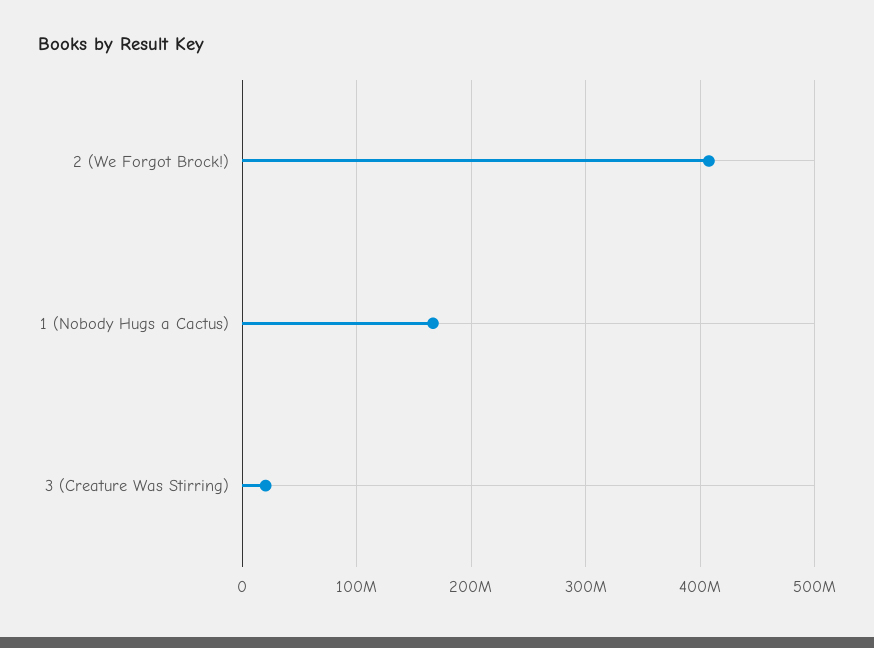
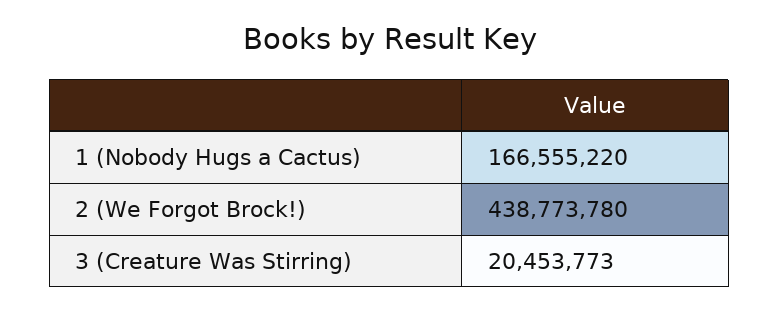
  {
-   "2 (We Forgot Brock!)": 410000000,
+   "2 (We Forgot Brock!)": 438773780,
    "1 (Nobody Hugs a Cactus)": 166555220,
    "3 (Creature Was Stirring)": 20453773
  }

